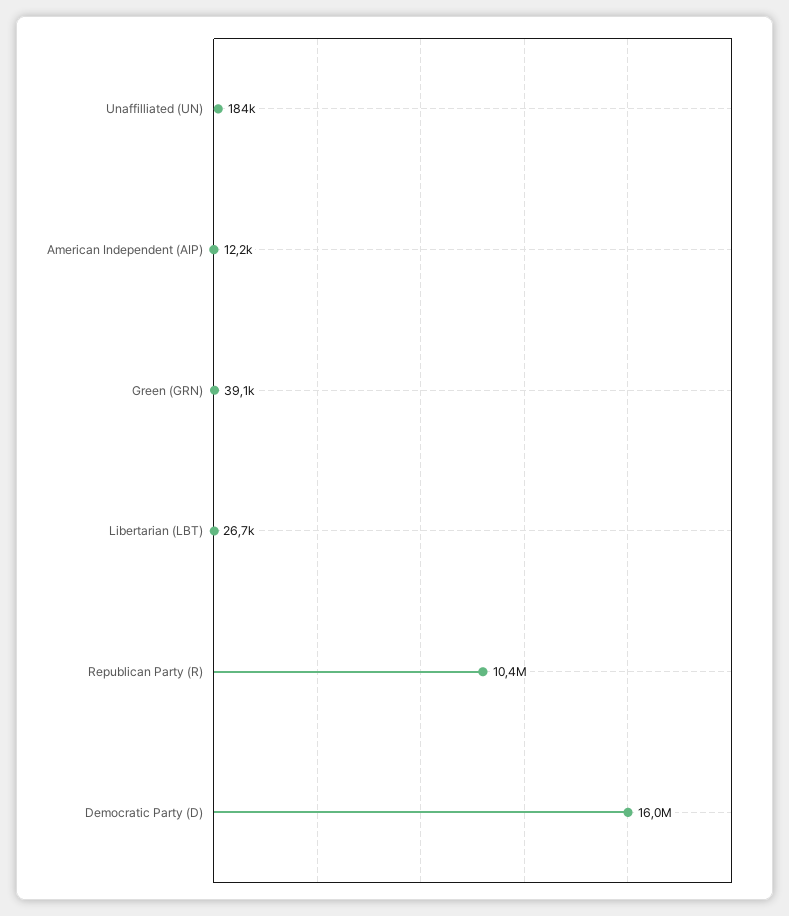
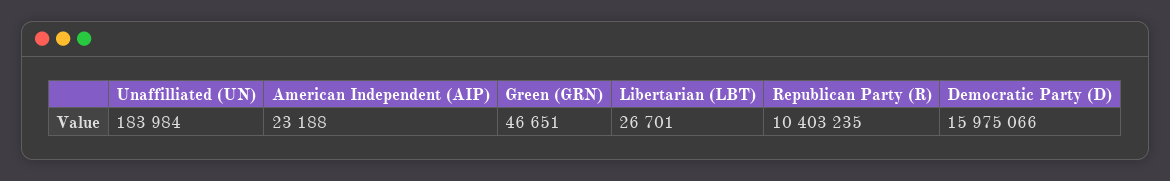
  {
    "Unaffilliated (UN)": 183984,
-   "American Independent (AIP)": 12200,
+   "American Independent (AIP)": 23188,
-   "Green (GRN)": 39100,
+   "Green (GRN)": 46651,
    "Libertarian (LBT)": 26701,
    "Republican Party (R)": 10403235,
    "Democratic Party (D)": 15975066
  }

